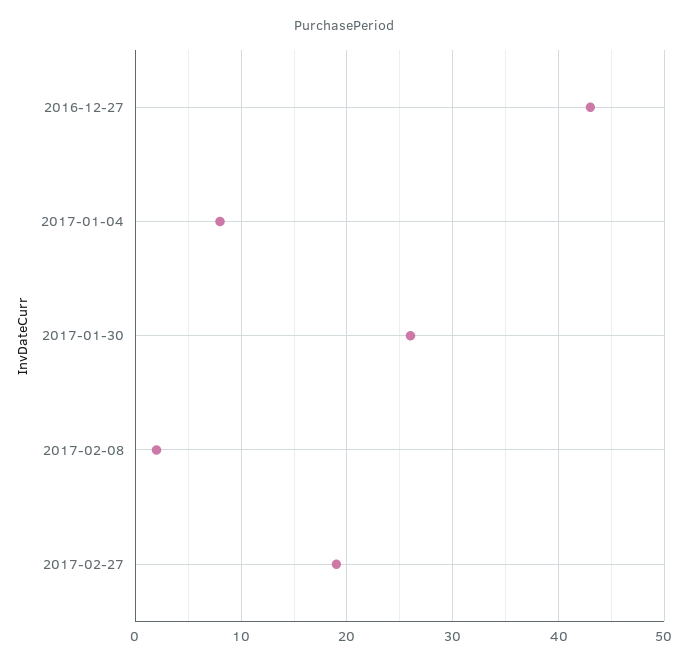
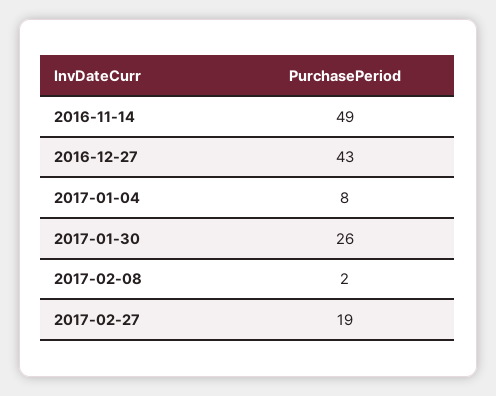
  {
    "2016-12-27": 43,
    "2017-01-04": 8,
    "2017-01-30": 26,
    "2017-02-08": 2,
-   "2017-02-27": 19
+   "2017-02-27": 19,
+   "2016-11-14": 49
  }

